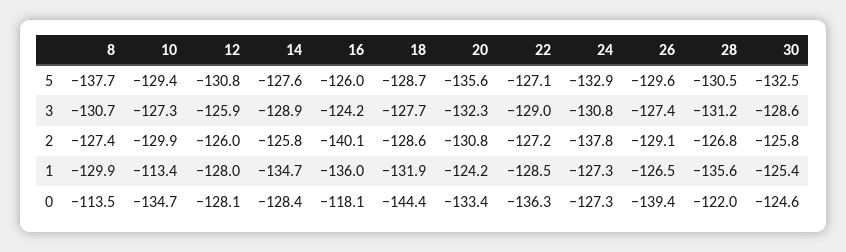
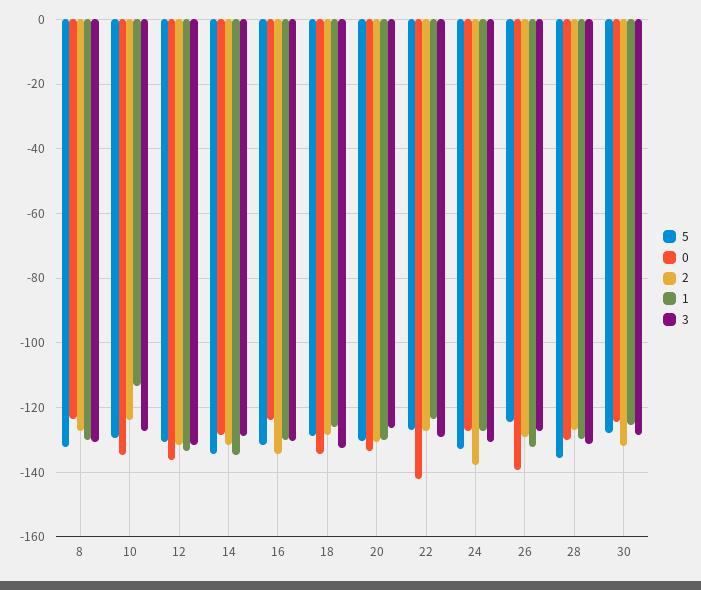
  {
    "5": {
-     "8": -137.7,
+     "8": -132,
      "10": -129.4,
      "12": -130.8,
-     "14": -127.6,
+     "14": -134,
-     "16": -126,
+     "16": -132,
      "18": -128.7,
-     "20": -135.6,
+     "20": -130,
      "22": -127.1,
      "24": -132.9,
-     "26": -129.6,
+     "26": -124,
-     "28": -130.5,
+     "28": -136,
-     "30": -132.5
+     "30": -128
    },
    "3": {
      "8": -130.7,
      "10": -127.3,
-     "12": -125.9,
+     "12": -132,
      "14": -128.9,
-     "16": -124.2,
+     "16": -130,
-     "18": -127.7,
+     "18": -132,
-     "20": -132.3,
+     "20": -126,
      "22": -129,
      "24": -130.8,
      "26": -127.4,
      "28": -131.2,
      "30": -128.6
    },
    "2": {
      "8": -127.4,
-     "10": -129.9,
+     "10": -124,
-     "12": -126,
+     "12": -132,
-     "14": -125.8,
+     "14": -132,
-     "16": -140.1,
+     "16": -134,
      "18": -128.6,
      "20": -130.8,
      "22": -127.2,
      "24": -137.8,
      "26": -129.1,
      "28": -126.8,
-     "30": -125.8
+     "30": -132
    },
    "1": {
      "8": -129.9,
      "10": -113.4,
-     "12": -128,
+     "12": -134,
      "14": -134.7,
-     "16": -136,
+     "16": -130,
-     "18": -131.9,
+     "18": -126,
-     "20": -124.2,
+     "20": -130,
-     "22": -128.5,
+     "22": -124,
      "24": -127.3,
-     "26": -126.5,
+     "26": -132,
-     "28": -135.6,
+     "28": -130,
      "30": -125.4
    },
    "0": {
-     "8": -113.5,
+     "8": -124,
      "10": -134.7,
-     "12": -128.1,
+     "12": -136,
      "14": -128.4,
-     "16": -118.1,
+     "16": -124,
-     "18": -144.4,
+     "18": -134,
      "20": -133.4,
-     "22": -136.3,
+     "22": -142,
      "24": -127.3,
      "26": -139.4,
-     "28": -122,
+     "28": -130,
      "30": -124.6
    }
  }

